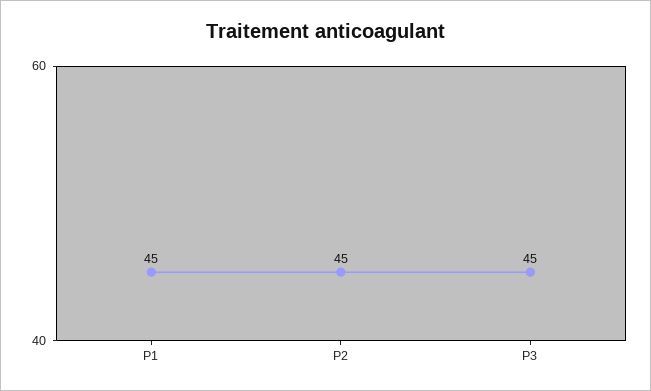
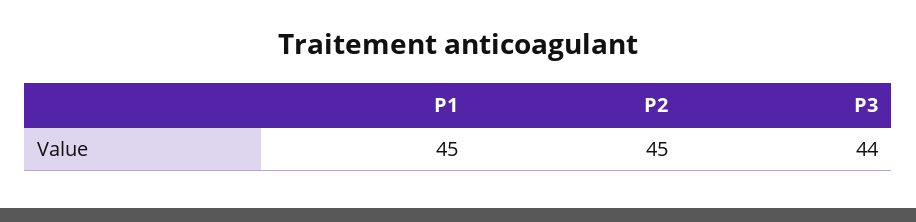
  {
    "P1": 45,
    "P2": 45,
-   "P3": 45
+   "P3": 44
  }

